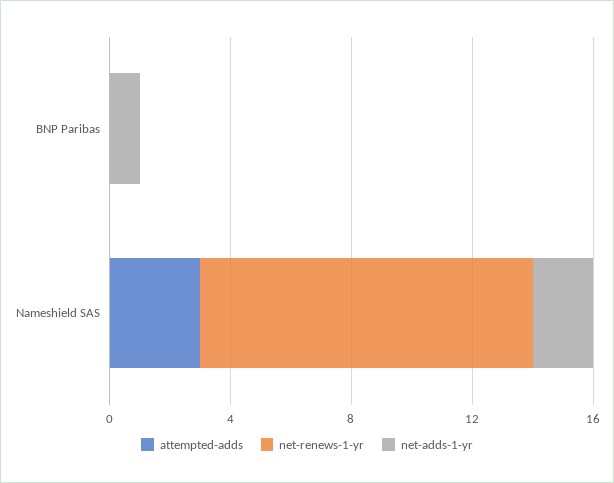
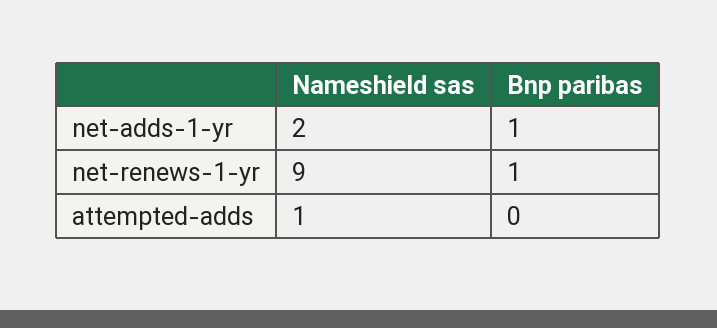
  {
    "attempted-adds": {
      "BNP Paribas": 0,
-     "Nameshield SAS": 3
+     "Nameshield SAS": 1
    },
    "net-renews-1-yr": {
-     "BNP Paribas": 0,
+     "BNP Paribas": 1,
-     "Nameshield SAS": 11
+     "Nameshield SAS": 9
    },
    "net-adds-1-yr": {
      "BNP Paribas": 1,
      "Nameshield SAS": 2
    }
  }

